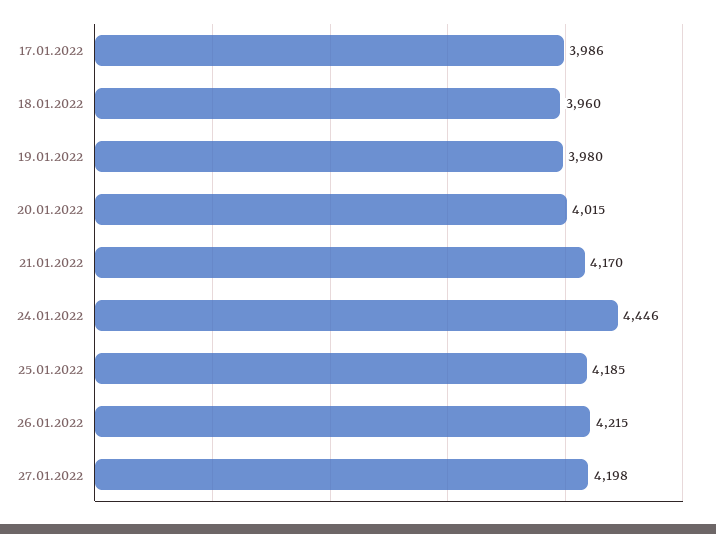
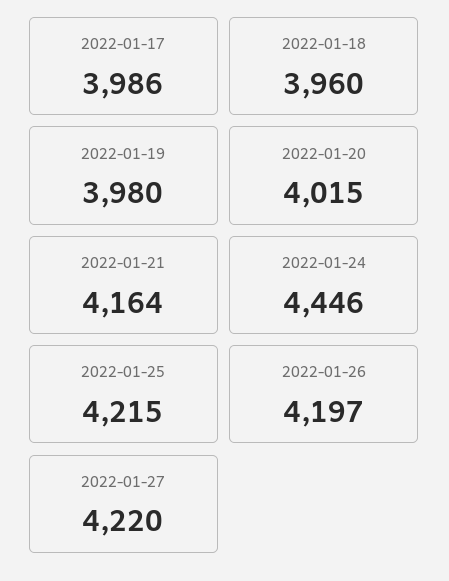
  {
    "17.01.2022": 3986,
    "18.01.2022": 3960,
    "19.01.2022": 3980,
    "20.01.2022": 4015,
-   "21.01.2022": 4170,
+   "21.01.2022": 4164,
    "24.01.2022": 4446,
-   "25.01.2022": 4185,
+   "25.01.2022": 4215,
-   "26.01.2022": 4215,
+   "26.01.2022": 4197,
-   "27.01.2022": 4198
+   "27.01.2022": 4220
  }

